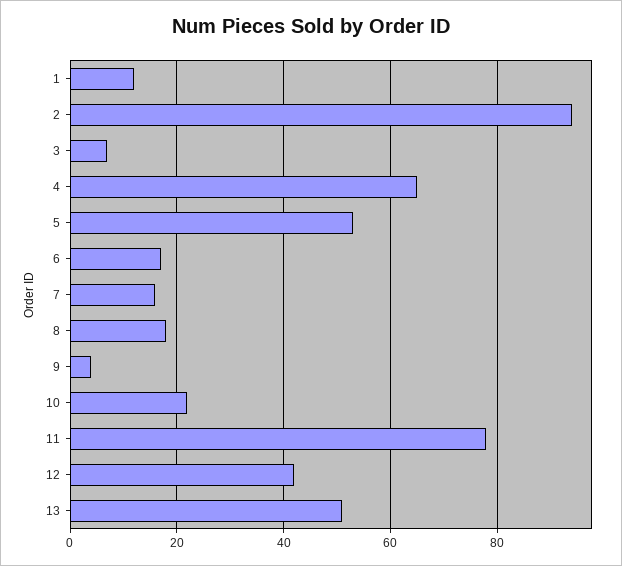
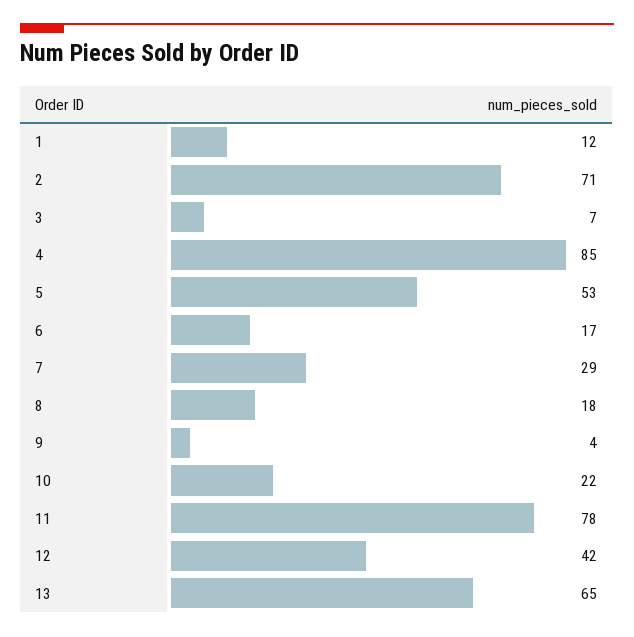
  {
    "1": 12,
-   "2": 95,
+   "2": 71,
    "3": 7,
-   "4": 65,
+   "4": 85,
    "5": 53,
    "6": 17,
-   "7": 15,
+   "7": 29,
    "8": 18,
    "9": 4,
    "10": 22,
    "11": 78,
    "12": 42,
-   "13": 50
+   "13": 65
  }

